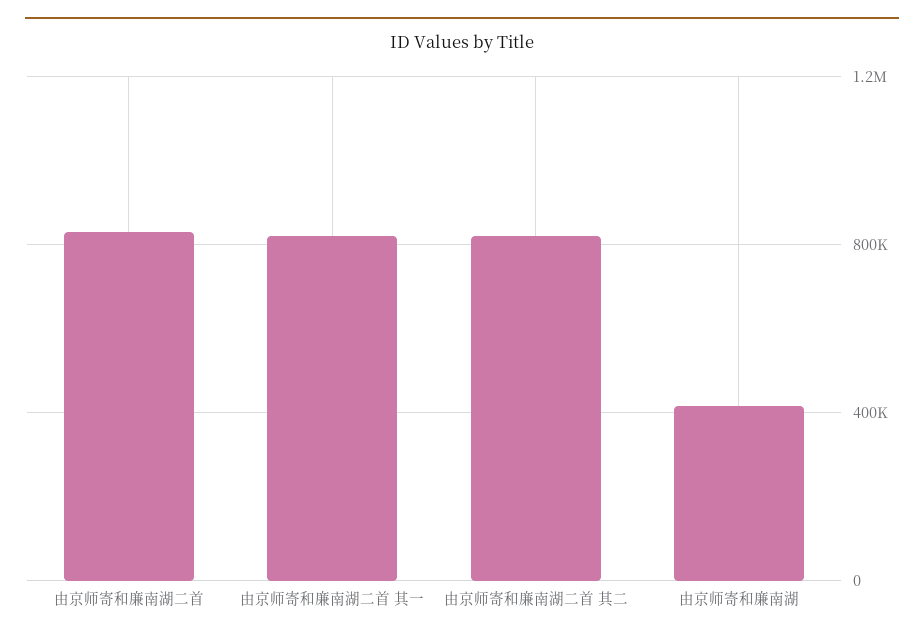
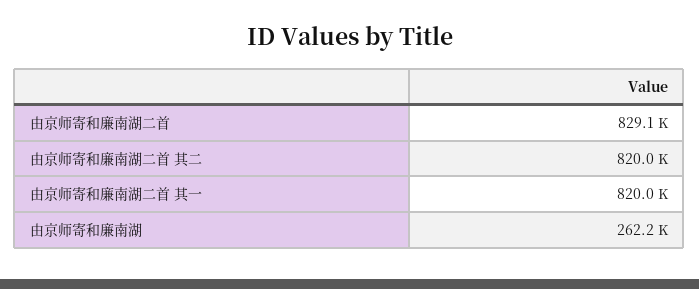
  {
    "由京师寄和廉南湖二首": 829100,
    "由京师寄和廉南湖二首 其一": 820000,
    "由京师寄和廉南湖二首 其二": 820000,
-   "由京师寄和廉南湖": 400000
+   "由京师寄和廉南湖": 262200
  }

